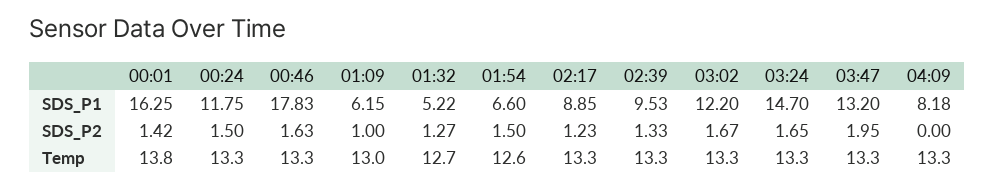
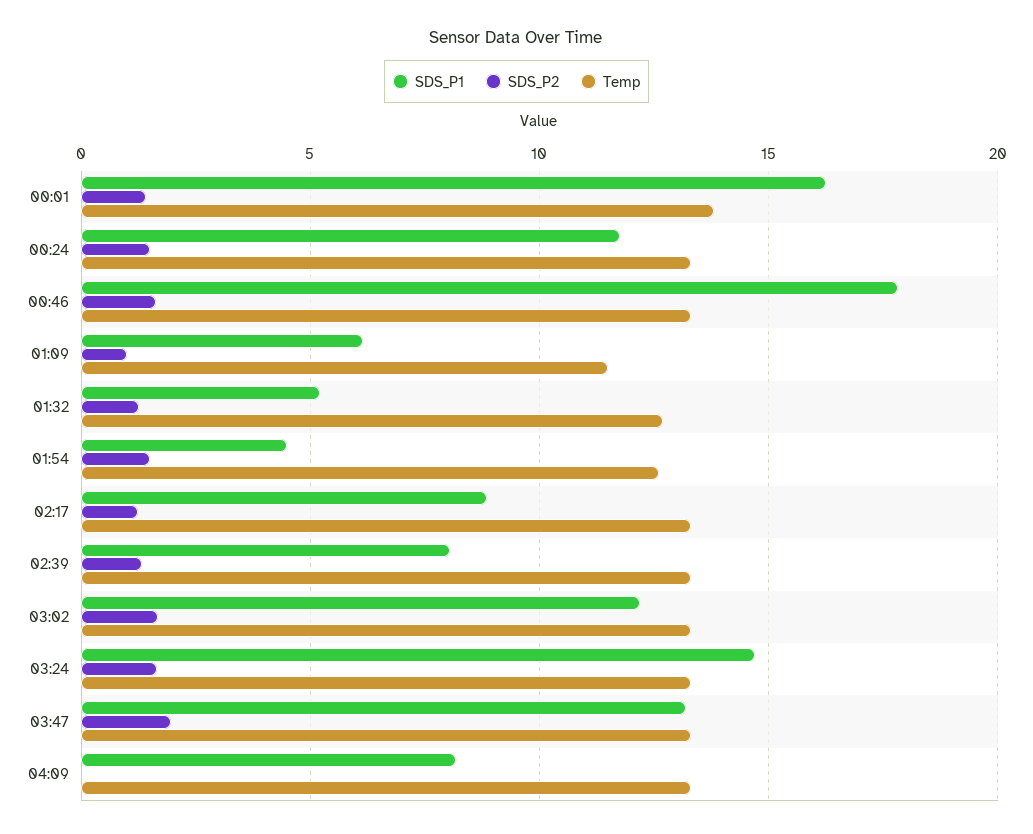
  {
    "SDS_P1": {
      "00:01": 16.25,
      "00:24": 11.75,
      "00:46": 17.83,
      "01:09": 6.15,
      "01:32": 5.22,
-     "01:54": 6.6,
+     "01:54": 4.5,
      "02:17": 8.85,
-     "02:39": 9.53,
+     "02:39": 8,
      "03:02": 12.2,
      "03:24": 14.7,
      "03:47": 13.2,
      "04:09": 8.18
    },
    "SDS_P2": {
      "00:01": 1.42,
      "00:24": 1.5,
      "00:46": 1.63,
      "01:09": 1,
      "01:32": 1.27,
      "01:54": 1.5,
      "02:17": 1.23,
      "02:39": 1.33,
      "03:02": 1.67,
      "03:24": 1.65,
      "03:47": 1.95,
      "04:09": 0
    },
    "Temp": {
      "00:01": 13.8,
      "00:24": 13.3,
      "00:46": 13.3,
-     "01:09": 13,
+     "01:09": 11.5,
      "01:32": 12.7,
      "01:54": 12.6,
      "02:17": 13.3,
      "02:39": 13.3,
      "03:02": 13.3,
      "03:24": 13.3,
      "03:47": 13.3,
      "04:09": 13.3
    }
  }

